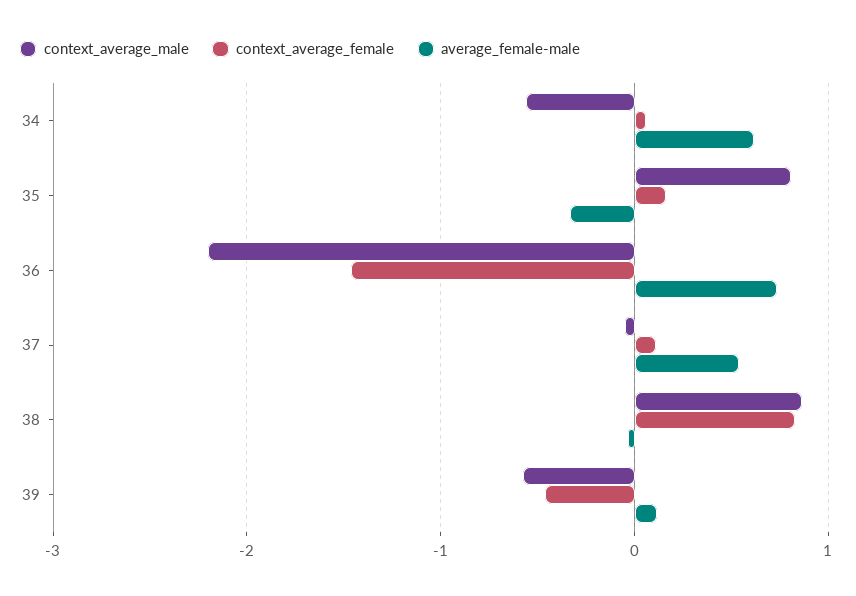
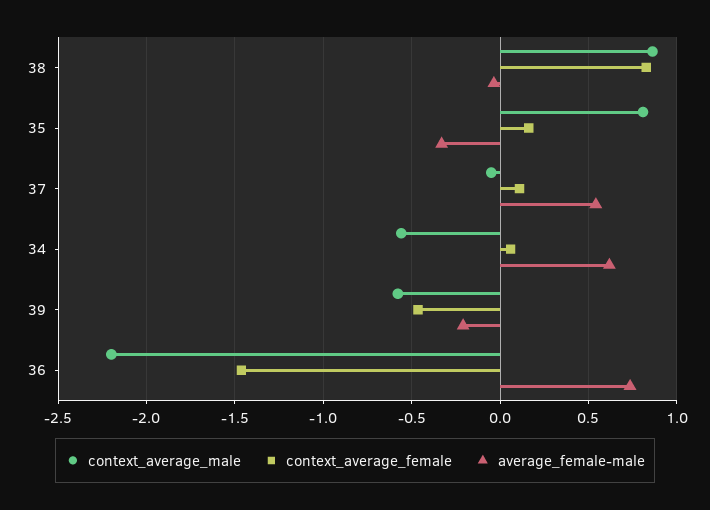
  {
    "context_average_male": {
      "34": -0.55,
      "35": 0.8,
      "36": -2.2,
      "37": -0.05,
      "38": 0.85,
      "39": -0.6
    },
    "context_average_female": {
      "34": 0.05,
      "35": 0.15,
      "36": -1.45,
      "37": 0.1,
      "38": 0.85,
      "39": -0.45
    },
    "average_female-male": {
      "34": 0.6,
      "35": -0.35,
      "36": 0.75,
      "37": 0.55,
      "38": -0.05,
-     "39": 0.1
+     "39": -0.2
    }
  }

